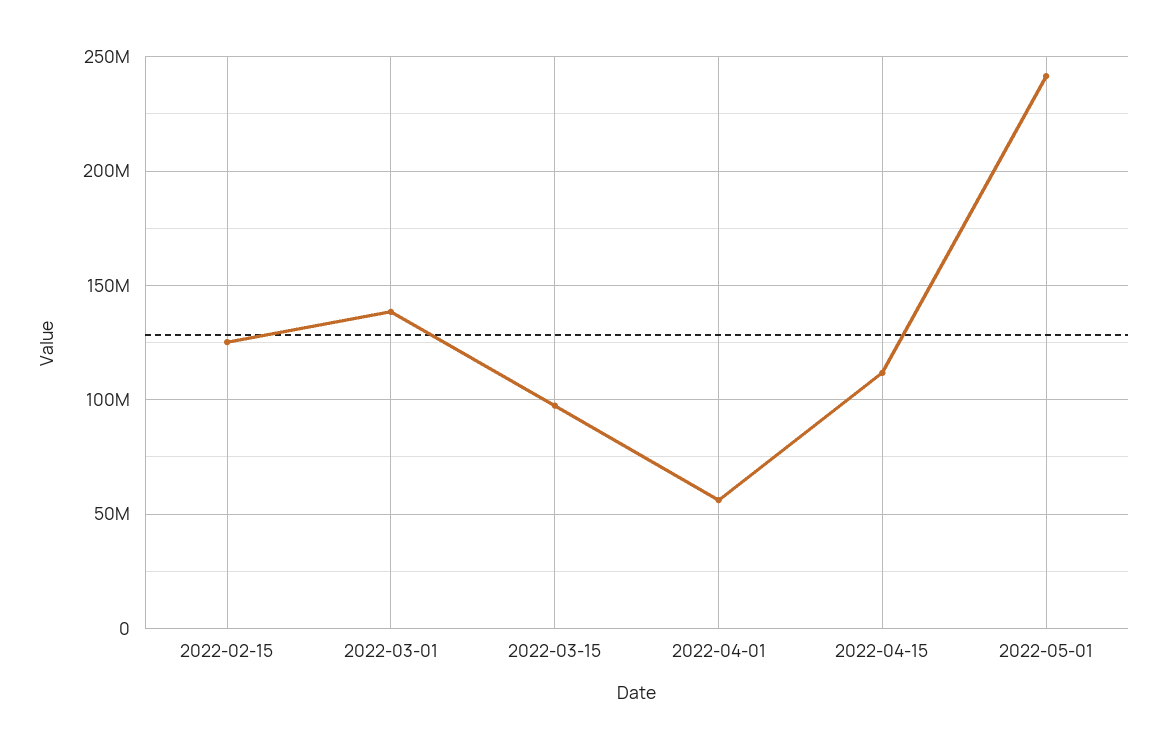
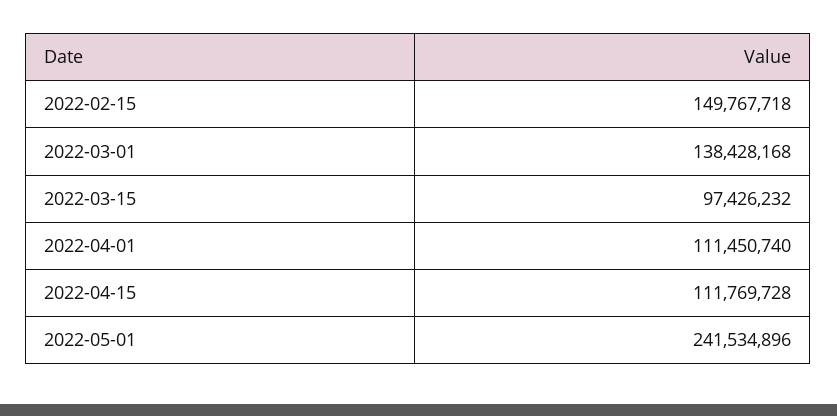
  {
-   "2022-02-15": 125000000,
+   "2022-02-15": 149767718,
    "2022-03-01": 138428168,
    "2022-03-15": 97426232,
-   "2022-04-01": 55000000,
+   "2022-04-01": 111450740,
    "2022-04-15": 111769728,
    "2022-05-01": 241534896
  }

